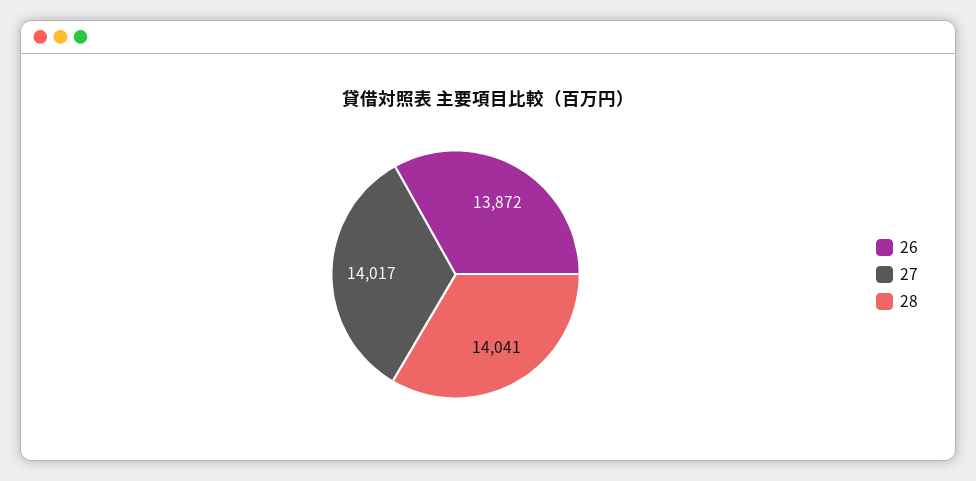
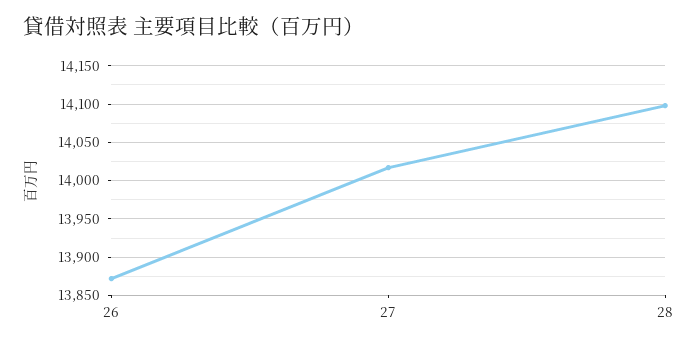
  {
    "26": 13872,
    "27": 14017,
-   "28": 14041
+   "28": 14100
  }

